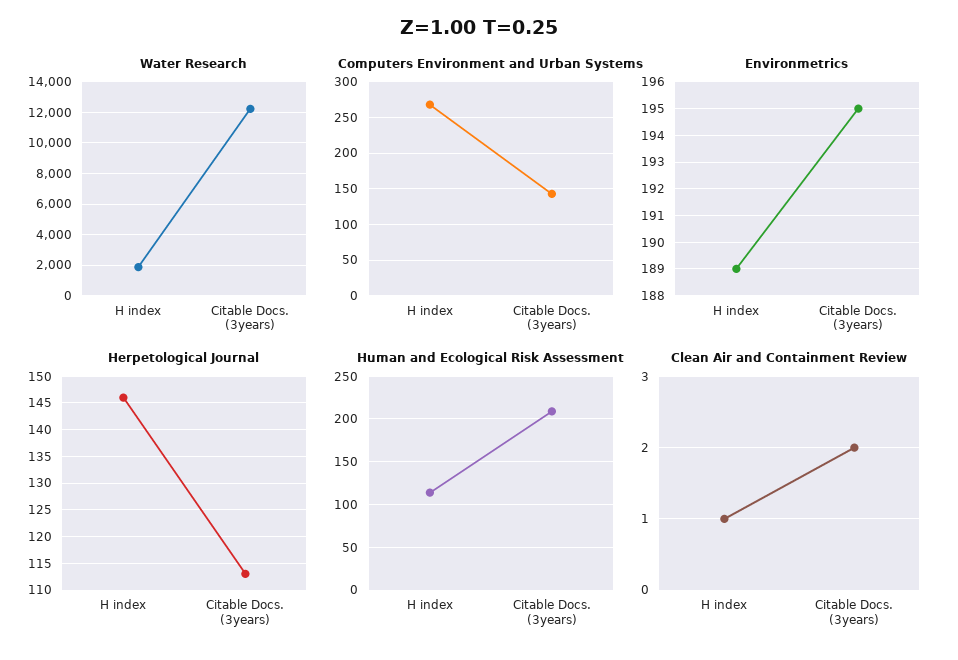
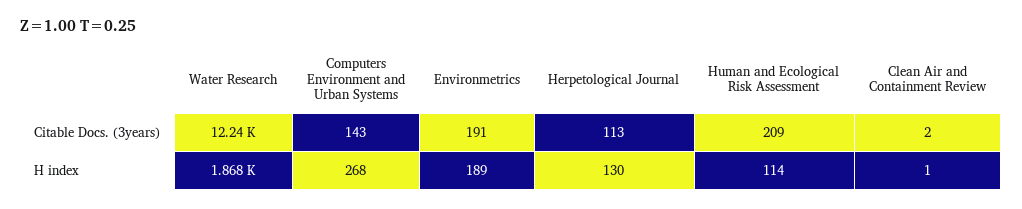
  {
    "Water Research": {
      "H index": 1868,
      "Citable Docs. (3years)": 12240
    },
    "Computers Environment and Urban Systems": {
      "H index": 268,
      "Citable Docs. (3years)": 143
    },
    "Environmetrics": {
      "H index": 189,
-     "Citable Docs. (3years)": 195
+     "Citable Docs. (3years)": 191
    },
    "Herpetological Journal": {
-     "H index": 145,
+     "H index": 130,
      "Citable Docs. (3years)": 113
    },
    "Human and Ecological Risk Assessment": {
      "H index": 114,
      "Citable Docs. (3years)": 209
    },
    "Clean Air and Containment Review": {
      "H index": 1,
      "Citable Docs. (3years)": 2
    }
  }

